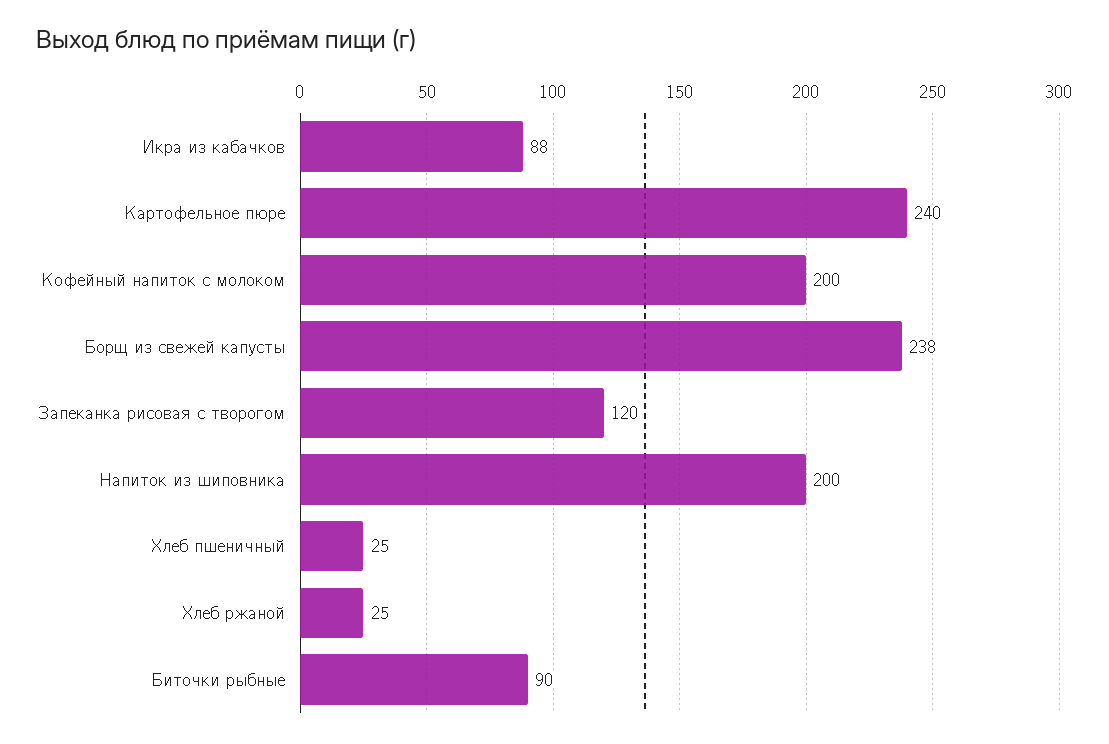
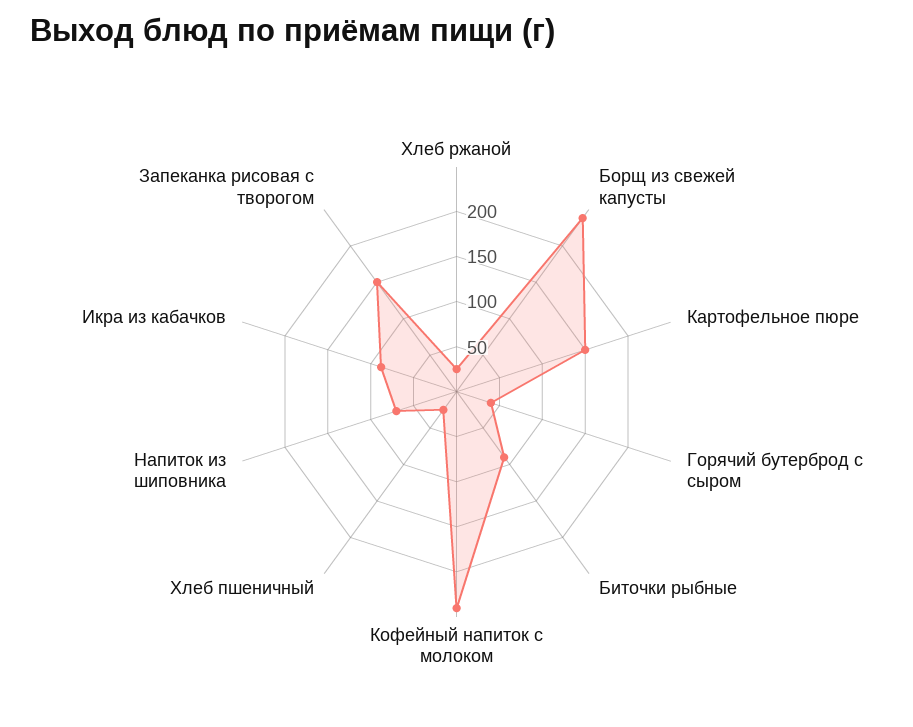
  {
    "Икра из кабачков": 88,
-   "Картофельное пюре": 240,
+   "Картофельное пюре": 150,
-   "Кофейный напиток с молоком": 200,
+   "Кофейный напиток с молоком": 240,
    "Борщ из свежей капусты": 238,
-   "Запеканка рисовая с творогом": 120,
+   "Запеканка рисовая с творогом": 150,
-   "Напиток из шиповника": 200,
+   "Напиток из шиповника": 70,
    "Хлеб пшеничный": 25,
    "Хлеб ржаной": 25,
-   "Биточки рыбные": 90
+   "Биточки рыбные": 90,
+   "Горячий бутерброд с сыром": 40
  }

